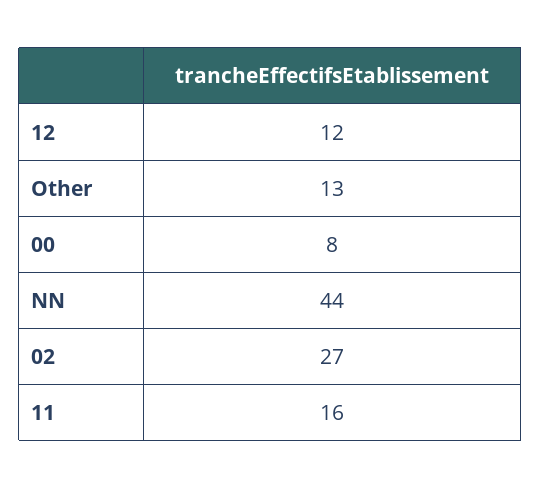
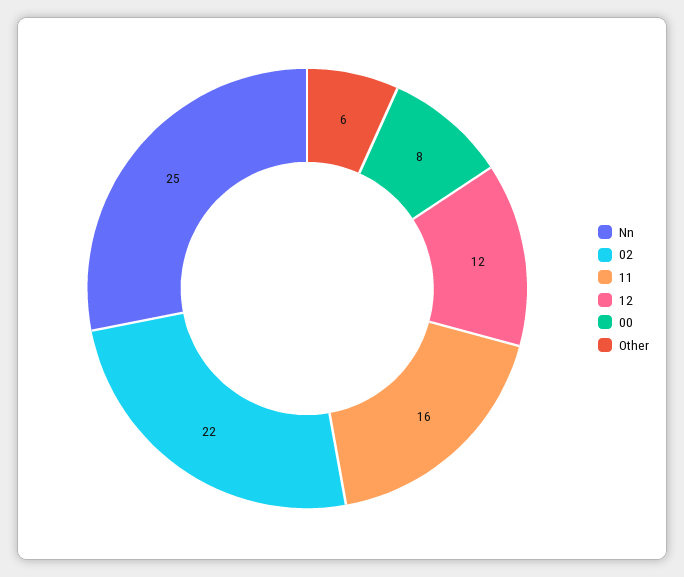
  {
    "12": 12,
-   "Other": 13,
+   "Other": 6,
    "00": 8,
-   "NN": 44,
+   "NN": 25,
-   "02": 27,
+   "02": 22,
    "11": 16
  }

